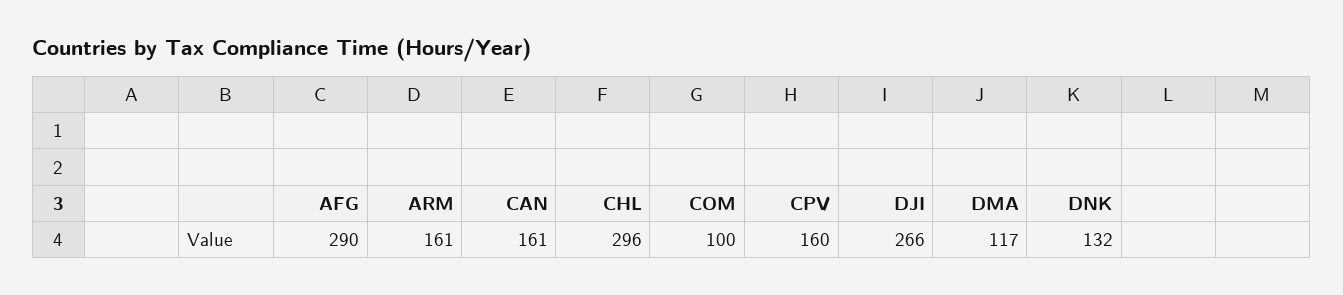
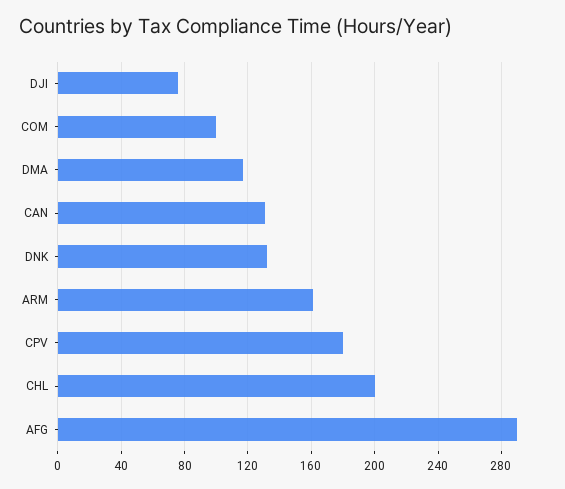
  {
    "AFG": 290,
    "ARM": 161,
-   "CAN": 161,
+   "CAN": 130,
-   "CHL": 296,
+   "CHL": 200,
    "COM": 100,
-   "CPV": 160,
+   "CPV": 180,
-   "DJI": 266,
+   "DJI": 75,
    "DMA": 117,
    "DNK": 132
  }

